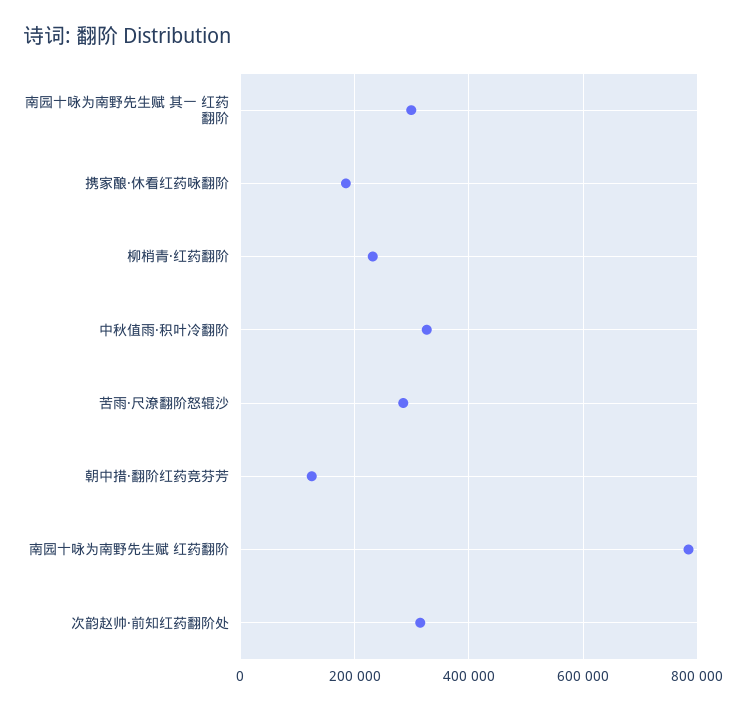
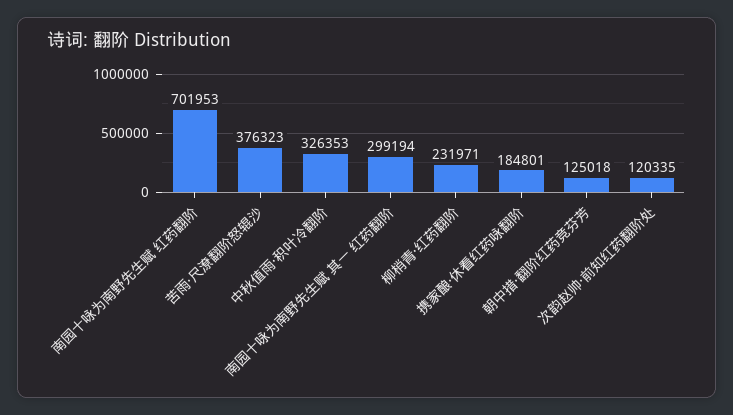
  {
    "南园十咏为南野先生赋 其一 红药翻阶": 299194,
    "携家酿·休看红药咏翻阶": 184801,
    "柳梢青·红药翻阶": 231971,
    "中秋值雨·积叶冷翻阶": 326353,
-   "苦雨·尺潦翻阶怒辊沙": 280000,
+   "苦雨·尺潦翻阶怒辊沙": 376323,
    "朝中措·翻阶红药竞芬芳": 125018,
-   "南园十咏为南野先生赋 红药翻阶": 780000,
+   "南园十咏为南野先生赋 红药翻阶": 701953,
-   "次韵赵帅·前知红药翻阶处": 320000
+   "次韵赵帅·前知红药翻阶处": 120335
  }

